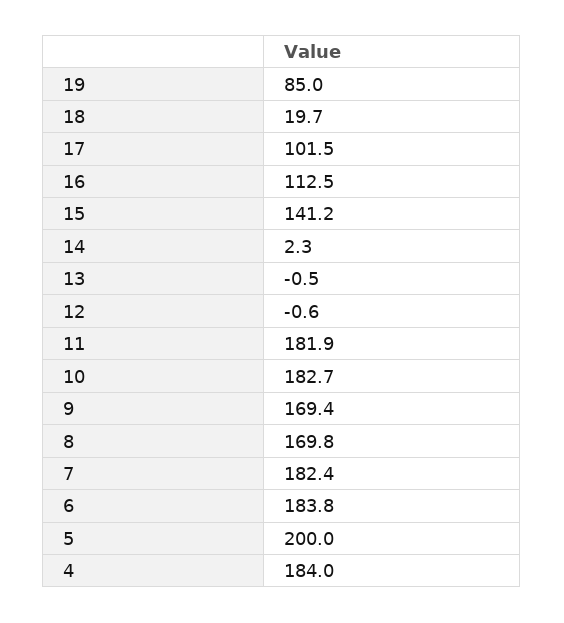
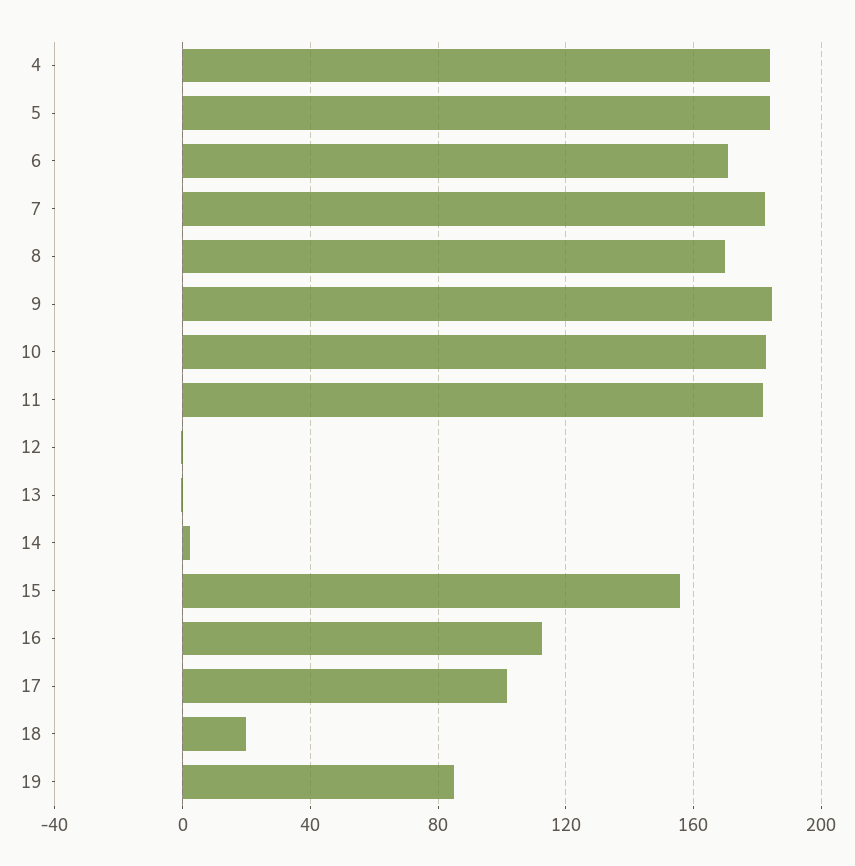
  {
    "19": 85,
    "18": 19.7,
    "17": 101.5,
    "16": 112.5,
-   "15": 141.2,
+   "15": 155,
    "14": 2.3,
    "13": -0.5,
    "12": -0.6,
    "11": 181.9,
    "10": 182.7,
-   "9": 169.4,
+   "9": 185,
    "8": 169.8,
    "7": 182.4,
-   "6": 183.8,
+   "6": 170,
-   "5": 200,
+   "5": 185,
    "4": 184
  }

